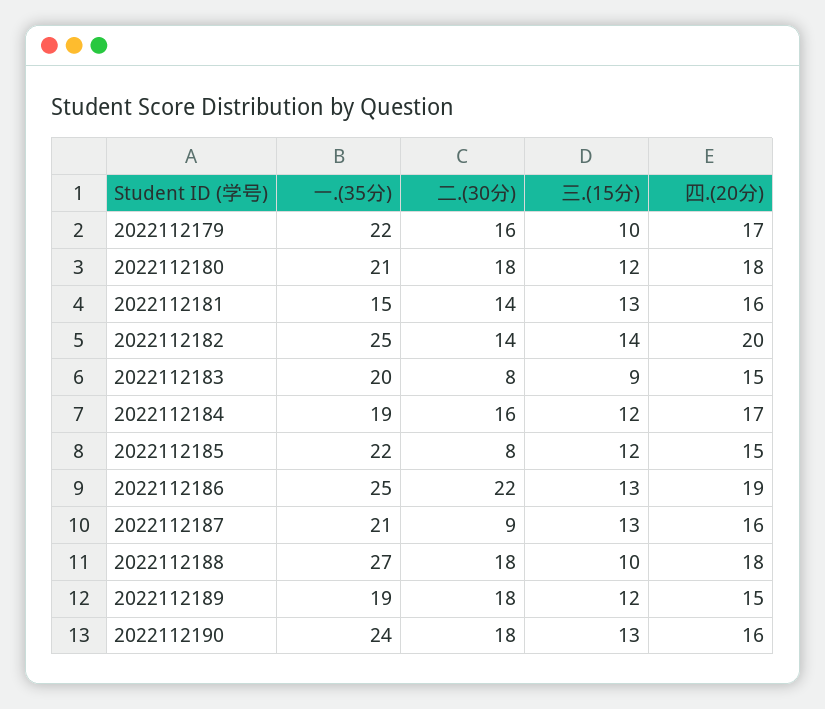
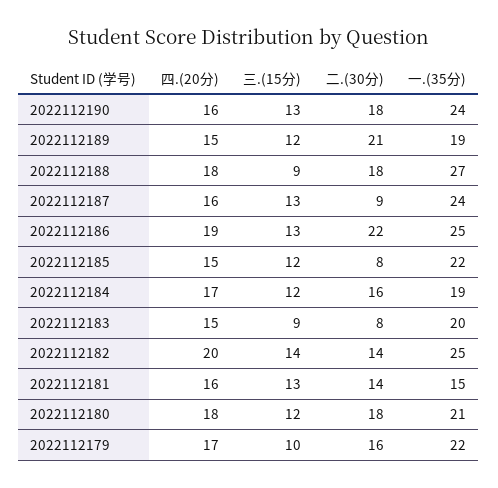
  {
    "一.(35分)": {
      "2022112179": 22,
      "2022112180": 21,
      "2022112181": 15,
      "2022112182": 25,
      "2022112183": 20,
      "2022112184": 19,
      "2022112185": 22,
      "2022112186": 25,
-     "2022112187": 21,
+     "2022112187": 24,
      "2022112188": 27,
      "2022112189": 19,
      "2022112190": 24
    },
    "二.(30分)": {
      "2022112179": 16,
      "2022112180": 18,
      "2022112181": 14,
      "2022112182": 14,
      "2022112183": 8,
      "2022112184": 16,
      "2022112185": 8,
      "2022112186": 22,
      "2022112187": 9,
      "2022112188": 18,
-     "2022112189": 18,
+     "2022112189": 21,
      "2022112190": 18
    },
    "三.(15分)": {
      "2022112179": 10,
      "2022112180": 12,
      "2022112181": 13,
      "2022112182": 14,
      "2022112183": 9,
      "2022112184": 12,
      "2022112185": 12,
      "2022112186": 13,
      "2022112187": 13,
-     "2022112188": 10,
+     "2022112188": 9,
      "2022112189": 12,
      "2022112190": 13
    },
    "四.(20分)": {
      "2022112179": 17,
      "2022112180": 18,
      "2022112181": 16,
      "2022112182": 20,
      "2022112183": 15,
      "2022112184": 17,
      "2022112185": 15,
      "2022112186": 19,
      "2022112187": 16,
      "2022112188": 18,
      "2022112189": 15,
      "2022112190": 16
    }
  }

